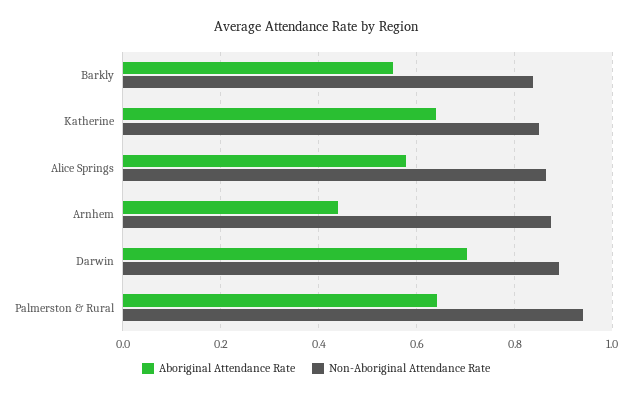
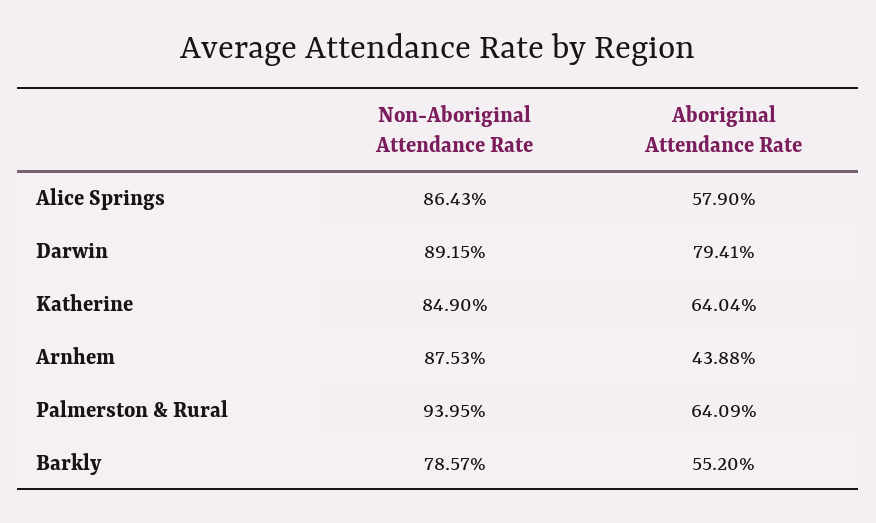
  {
    "Aboriginal Attendance Rate": {
      "Barkly": 0.552,
      "Katherine": 0.6404,
      "Alice Springs": 0.579,
      "Arnhem": 0.4388,
-     "Darwin": 0.7,
+     "Darwin": 0.7941,
      "Palmerston & Rural": 0.6409
    },
    "Non-Aboriginal Attendance Rate": {
-     "Barkly": 0.84,
+     "Barkly": 0.7857,
      "Katherine": 0.849,
      "Alice Springs": 0.8643,
      "Arnhem": 0.8753,
      "Darwin": 0.8915,
      "Palmerston & Rural": 0.9395
    }
  }

